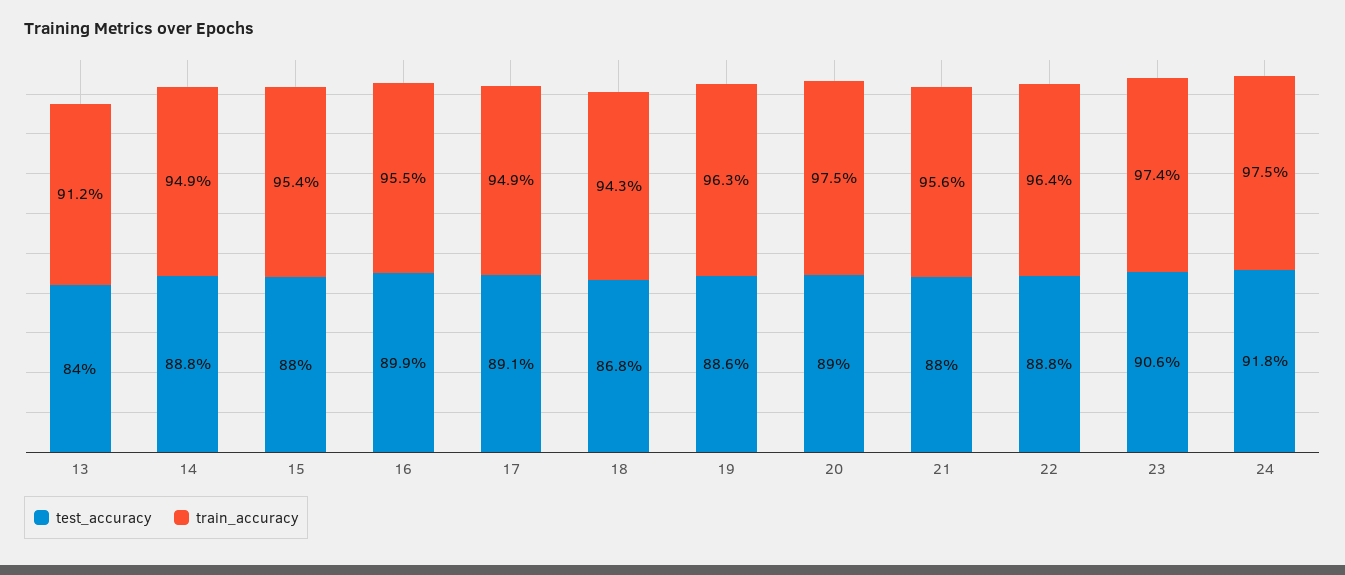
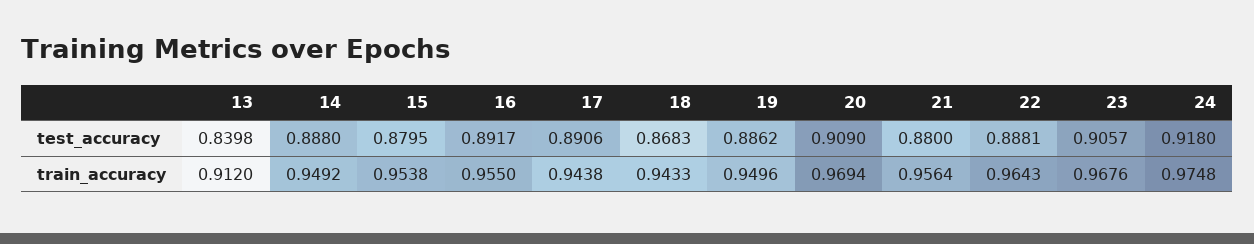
  {
    "test_accuracy": {
      "13": 0.8398,
      "14": 0.888,
      "15": 0.8795,
-     "16": 0.899,
+     "16": 0.8917,
      "17": 0.8906,
      "18": 0.8683,
      "19": 0.8862,
-     "20": 0.89,
+     "20": 0.909,
      "21": 0.88,
      "22": 0.8881,
      "23": 0.9057,
      "24": 0.918
    },
    "train_accuracy": {
      "13": 0.912,
      "14": 0.9492,
      "15": 0.9538,
      "16": 0.955,
-     "17": 0.949,
+     "17": 0.9438,
      "18": 0.9433,
-     "19": 0.963,
+     "19": 0.9496,
-     "20": 0.975,
+     "20": 0.9694,
      "21": 0.9564,
      "22": 0.9643,
-     "23": 0.974,
+     "23": 0.9676,
      "24": 0.9748
    }
  }

